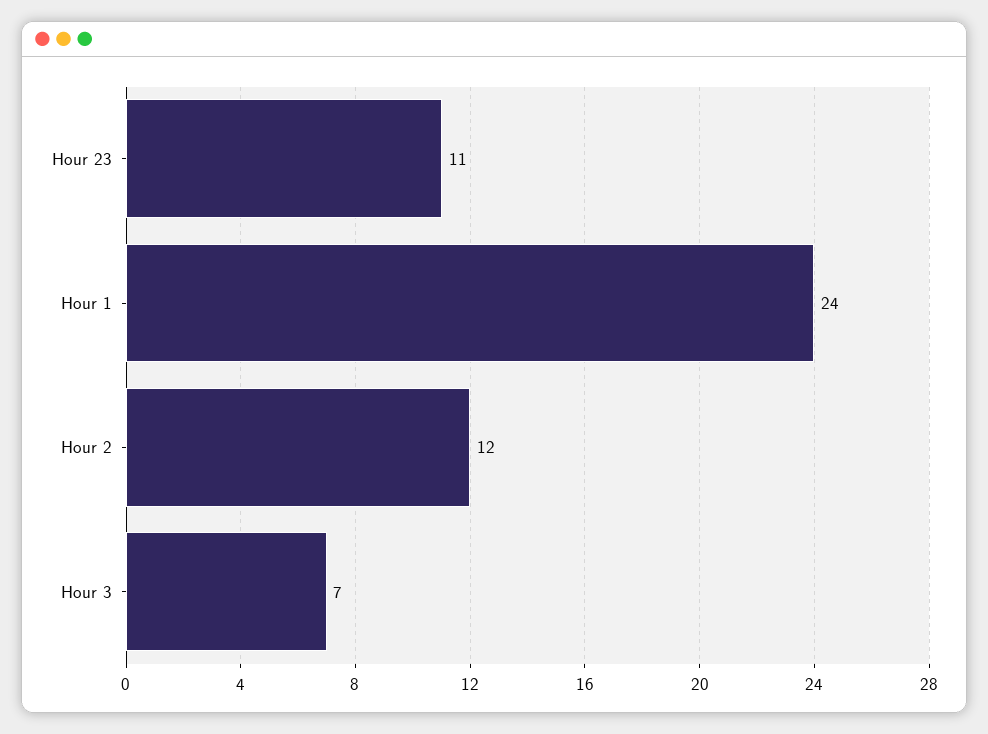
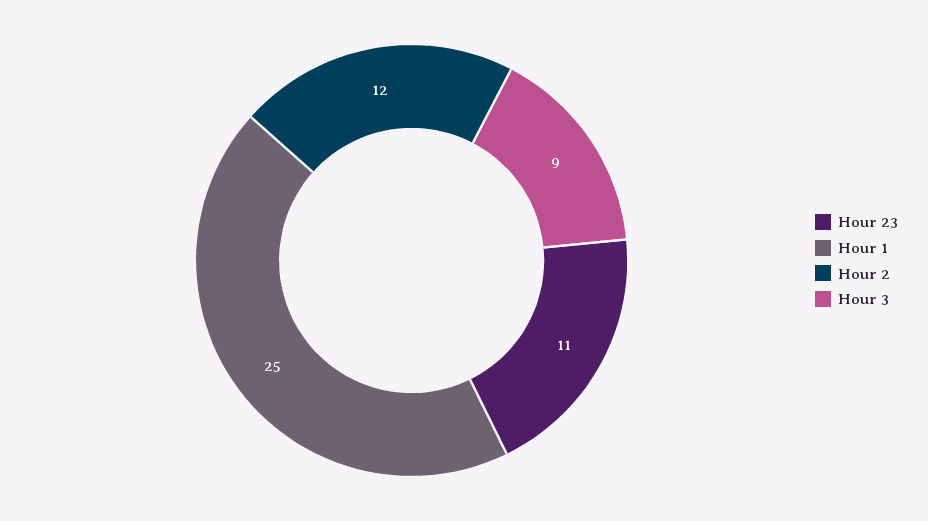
  {
    "Hour 23": 11,
-   "Hour 1": 24,
+   "Hour 1": 25,
    "Hour 2": 12,
-   "Hour 3": 7
+   "Hour 3": 9
  }

